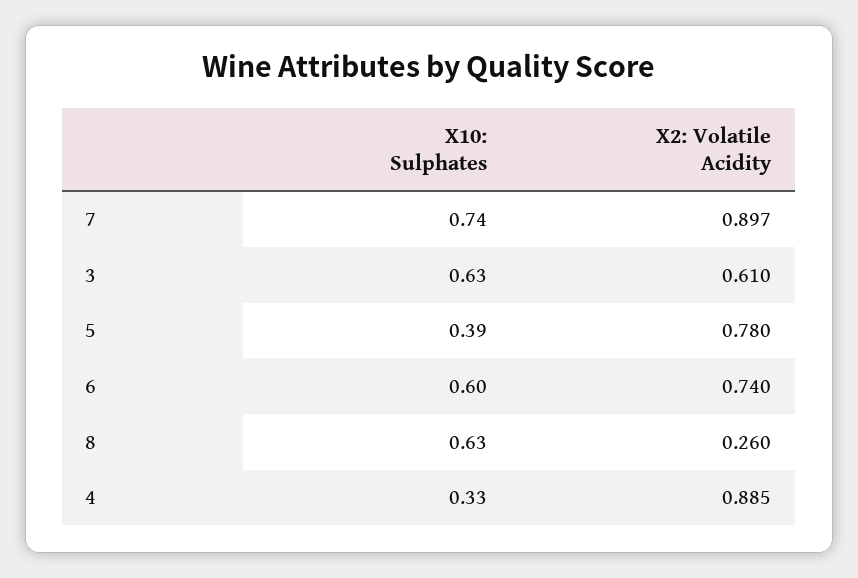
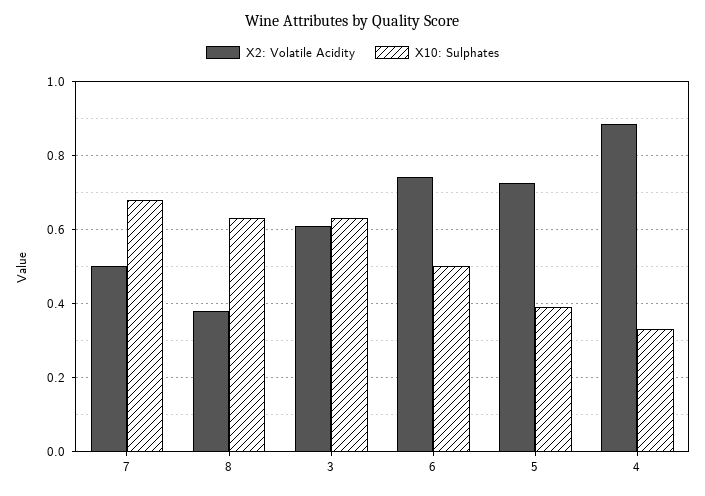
  {
    "X10: Sulphates": {
-     "7": 0.74,
+     "7": 0.68,
      "3": 0.63,
      "5": 0.39,
-     "6": 0.6,
+     "6": 0.5,
      "8": 0.63,
      "4": 0.33
    },
    "X2: Volatile Acidity": {
-     "7": 0.897,
+     "7": 0.5,
      "3": 0.61,
-     "5": 0.78,
+     "5": 0.72,
      "6": 0.74,
-     "8": 0.26,
+     "8": 0.38,
      "4": 0.885
    }
  }

